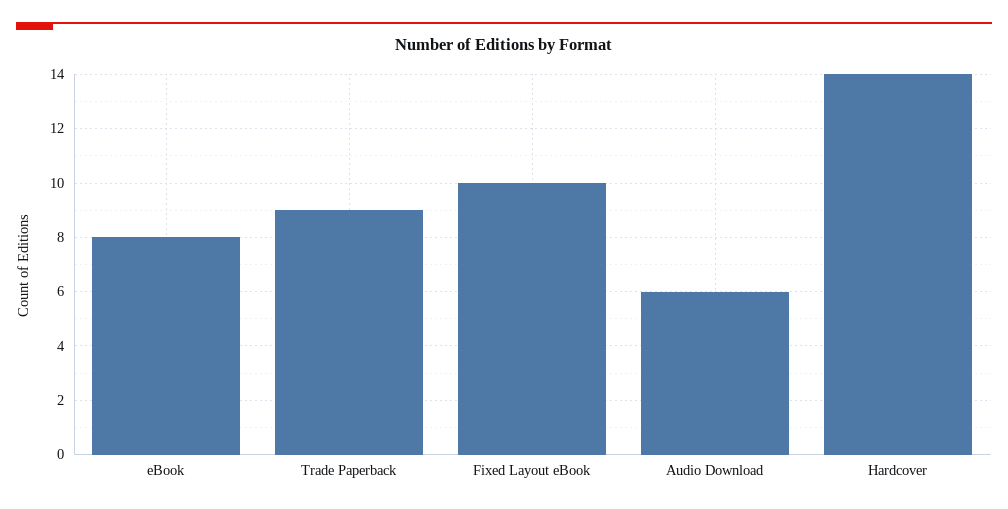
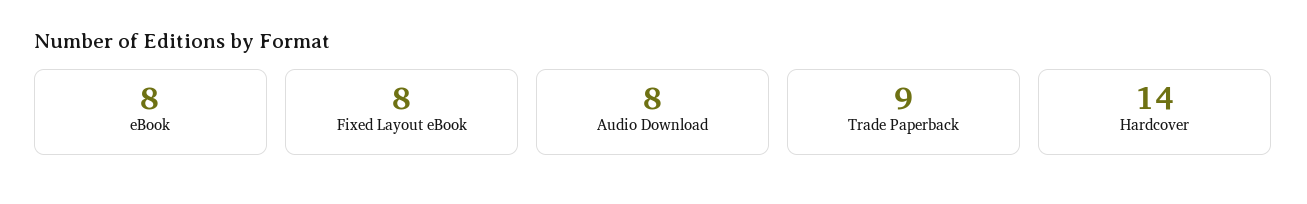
  {
    "eBook": 8,
    "Trade Paperback": 9,
-   "Fixed Layout eBook": 10,
+   "Fixed Layout eBook": 8,
-   "Audio Download": 6,
+   "Audio Download": 8,
    "Hardcover": 14
  }

